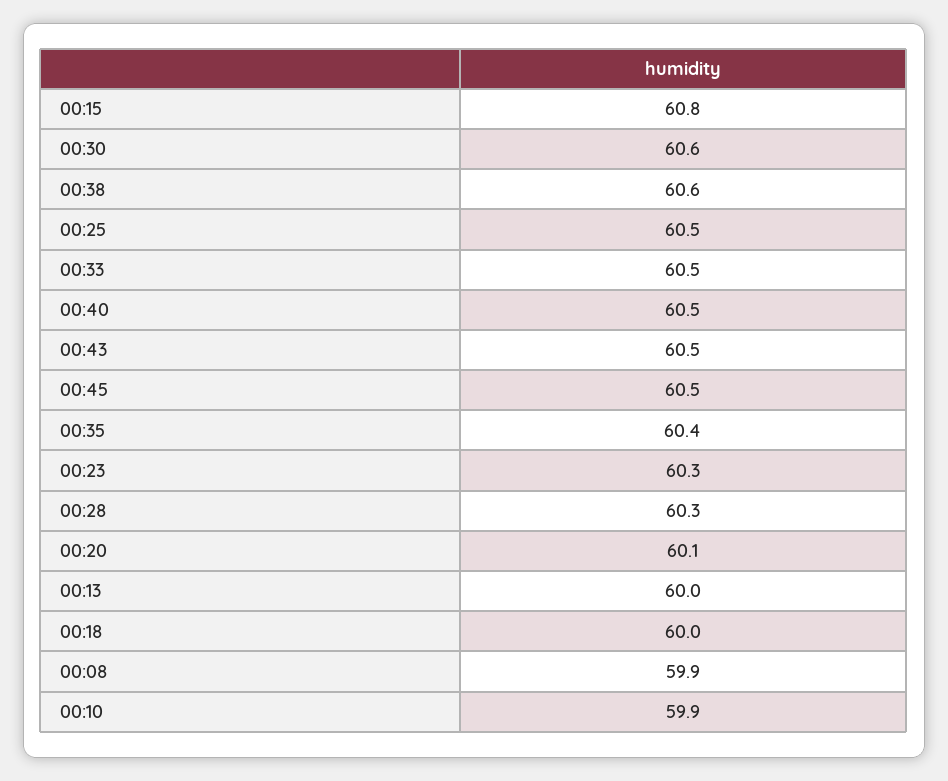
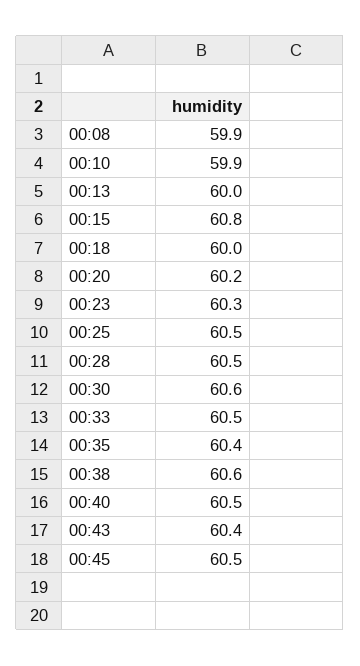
  {
    "00:15": 60.8,
    "00:30": 60.6,
    "00:38": 60.6,
    "00:25": 60.5,
    "00:33": 60.5,
    "00:40": 60.5,
-   "00:43": 60.5,
+   "00:43": 60.4,
    "00:45": 60.5,
    "00:35": 60.4,
    "00:23": 60.3,
-   "00:28": 60.3,
+   "00:28": 60.5,
-   "00:20": 60.1,
+   "00:20": 60.2,
    "00:13": 60,
    "00:18": 60,
    "00:08": 59.9,
    "00:10": 59.9
  }

